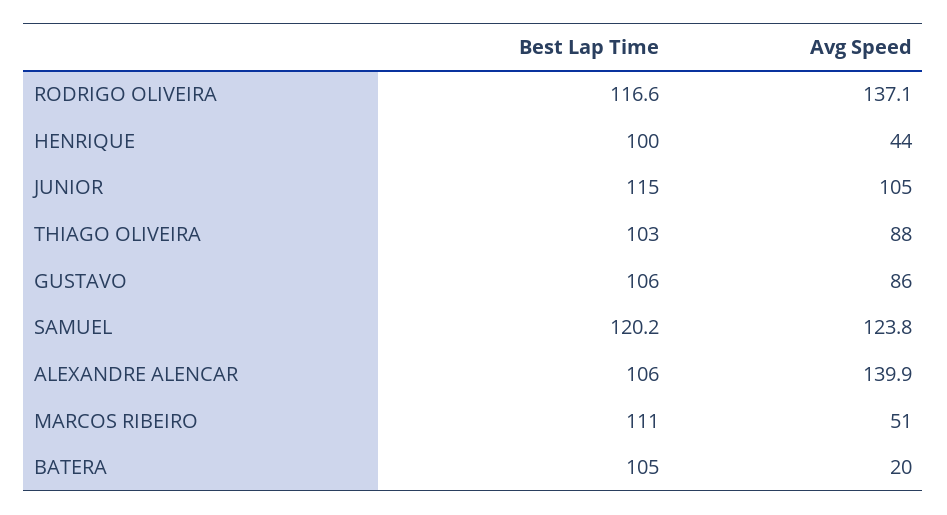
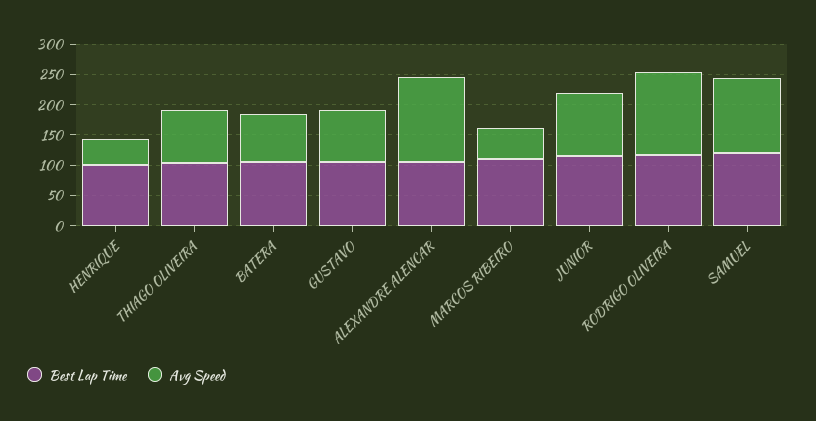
  {
    "Best Lap Time": {
      "RODRIGO OLIVEIRA": 116.6,
      "HENRIQUE": 100,
      "JUNIOR": 115,
      "THIAGO OLIVEIRA": 103,
      "GUSTAVO": 106,
      "SAMUEL": 120.2,
      "ALEXANDRE ALENCAR": 106,
      "MARCOS RIBEIRO": 111,
      "BATERA": 105
    },
    "Avg Speed": {
      "RODRIGO OLIVEIRA": 137.1,
      "HENRIQUE": 44,
      "JUNIOR": 105,
      "THIAGO OLIVEIRA": 88,
      "GUSTAVO": 86,
      "SAMUEL": 123.8,
      "ALEXANDRE ALENCAR": 139.9,
      "MARCOS RIBEIRO": 51,
-     "BATERA": 20
+     "BATERA": 75
    }
  }

